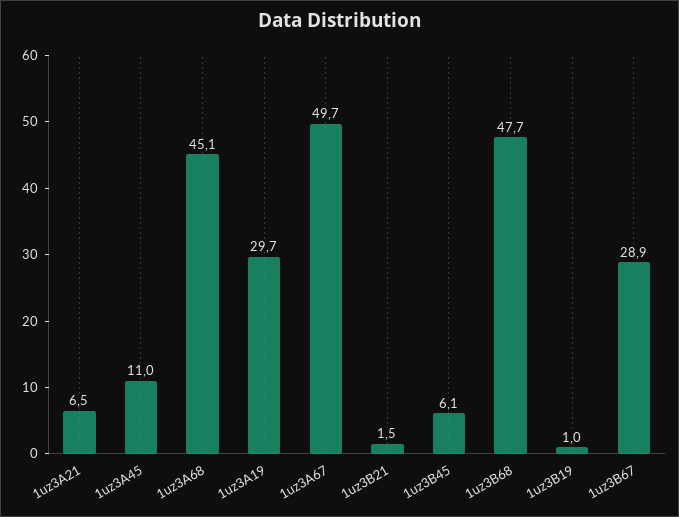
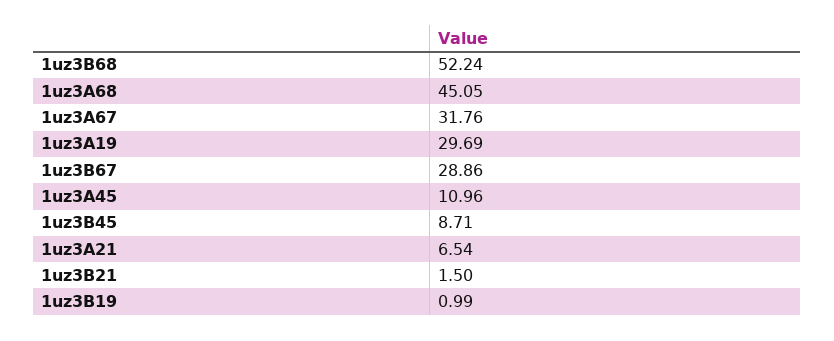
  {
    "1uz3A21": 6.54,
    "1uz3A45": 10.96,
    "1uz3A68": 45.05,
    "1uz3A19": 29.69,
-   "1uz3A67": 49.7,
+   "1uz3A67": 31.76,
    "1uz3B21": 1.5,
-   "1uz3B45": 6.1,
+   "1uz3B45": 8.71,
-   "1uz3B68": 47.7,
+   "1uz3B68": 52.24,
    "1uz3B19": 0.99,
    "1uz3B67": 28.86
  }

